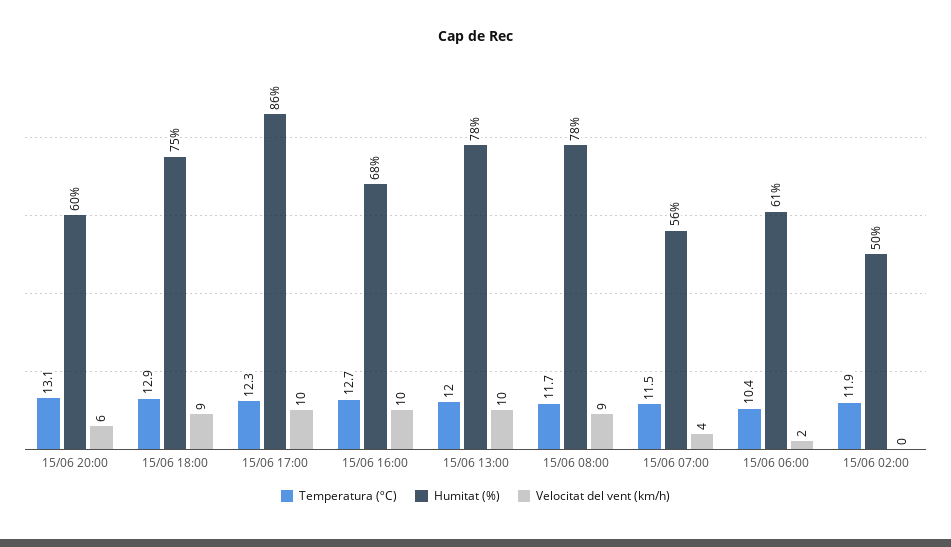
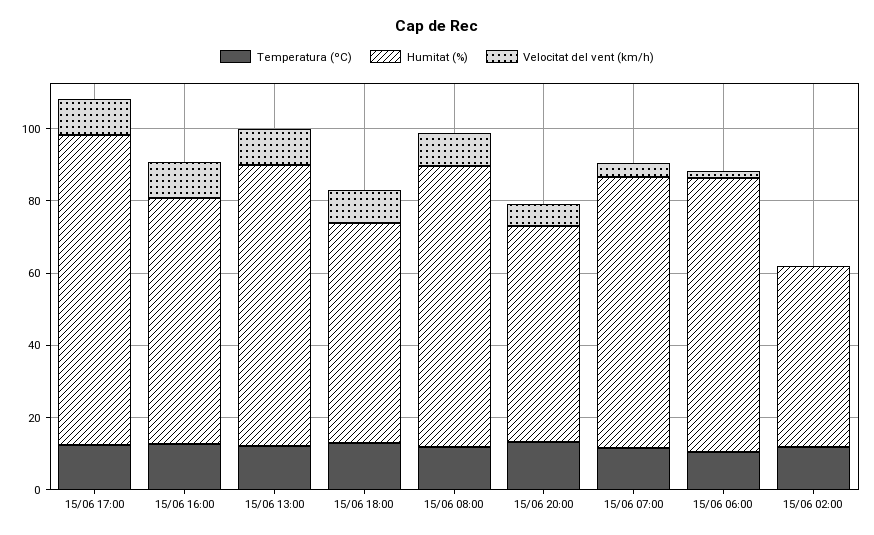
  {
    "Temperatura (ºC)": {
      "15/06 20:00": 13.1,
      "15/06 18:00": 12.9,
      "15/06 17:00": 12.3,
      "15/06 16:00": 12.7,
      "15/06 13:00": 12,
      "15/06 08:00": 11.7,
      "15/06 07:00": 11.5,
      "15/06 06:00": 10.4,
      "15/06 02:00": 11.9
    },
    "Humitat (%)": {
      "15/06 20:00": 60,
-     "15/06 18:00": 75,
+     "15/06 18:00": 60,
      "15/06 17:00": 86,
      "15/06 16:00": 68,
      "15/06 13:00": 78,
      "15/06 08:00": 78,
-     "15/06 07:00": 56,
+     "15/06 07:00": 75,
-     "15/06 06:00": 61,
+     "15/06 06:00": 75,
      "15/06 02:00": 50
    },
    "Velocitat del vent (km/h)": {
      "15/06 20:00": 6,
      "15/06 18:00": 9,
      "15/06 17:00": 10,
      "15/06 16:00": 10,
      "15/06 13:00": 10,
      "15/06 08:00": 9,
      "15/06 07:00": 4,
      "15/06 06:00": 2,
      "15/06 02:00": 0
    }
  }

